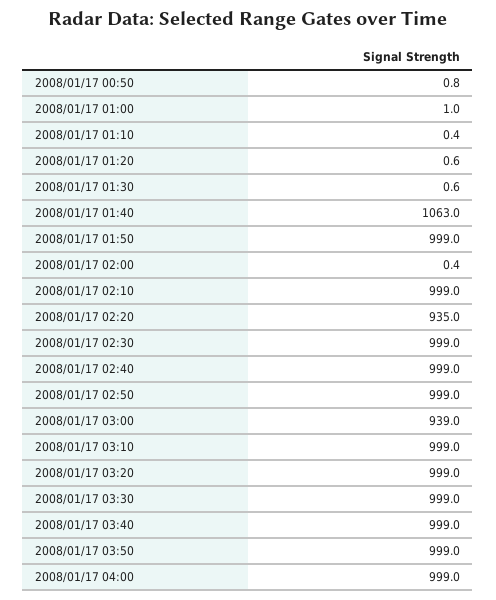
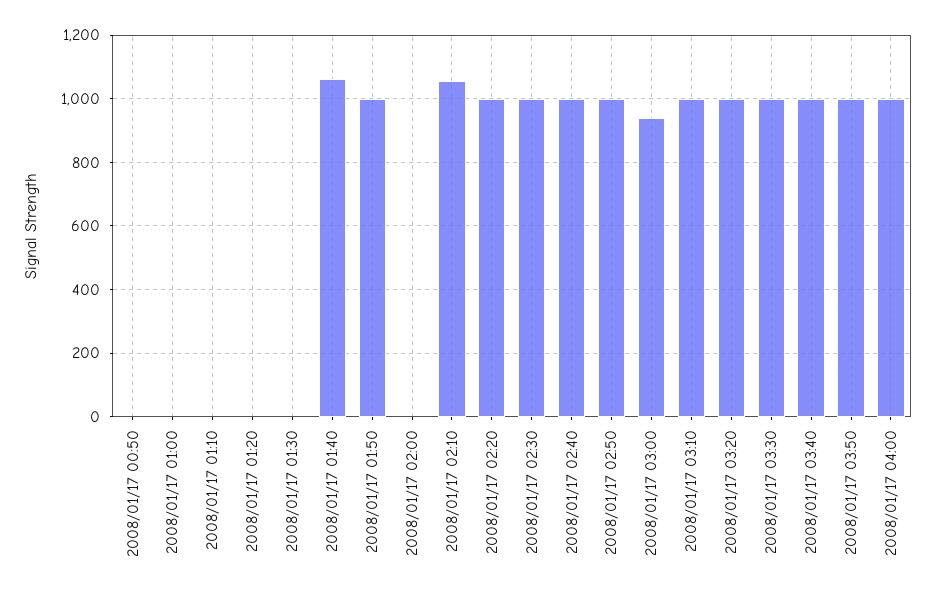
  {
    "2008/01/17 00:50": 0.8,
    "2008/01/17 01:00": 1,
    "2008/01/17 01:10": 0.4,
    "2008/01/17 01:20": 0.6,
    "2008/01/17 01:30": 0.6,
    "2008/01/17 01:40": 1063,
    "2008/01/17 01:50": 999,
    "2008/01/17 02:00": 0.4,
-   "2008/01/17 02:10": 999,
+   "2008/01/17 02:10": 1060,
-   "2008/01/17 02:20": 935,
+   "2008/01/17 02:20": 1000,
    "2008/01/17 02:30": 999,
    "2008/01/17 02:40": 999,
    "2008/01/17 02:50": 999,
    "2008/01/17 03:00": 939,
    "2008/01/17 03:10": 999,
    "2008/01/17 03:20": 999,
    "2008/01/17 03:30": 999,
    "2008/01/17 03:40": 999,
    "2008/01/17 03:50": 999,
    "2008/01/17 04:00": 999
  }

